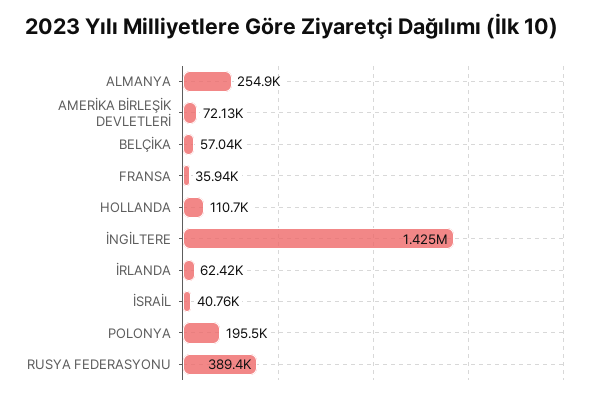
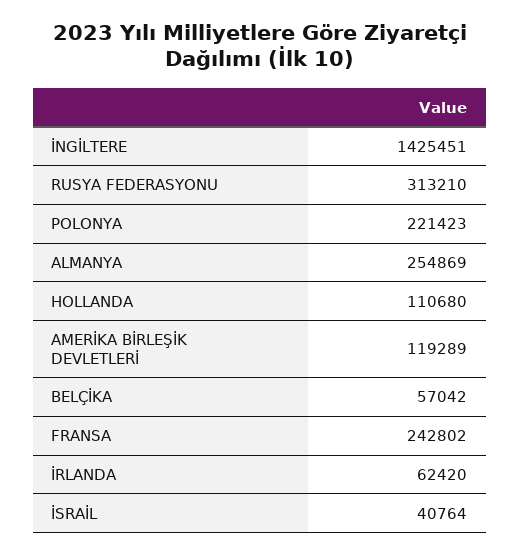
  {
    "ALMANYA": 254869,
-   "AMERİKA BİRLEŞİK DEVLETLERİ": 72130,
+   "AMERİKA BİRLEŞİK DEVLETLERİ": 119289,
    "BELÇİKA": 57042,
-   "FRANSA": 35940,
+   "FRANSA": 242802,
    "HOLLANDA": 110680,
    "İNGİLTERE": 1425451,
    "İRLANDA": 62420,
    "İSRAİL": 40764,
-   "POLONYA": 195500,
+   "POLONYA": 221423,
-   "RUSYA FEDERASYONU": 389400
+   "RUSYA FEDERASYONU": 313210
  }

